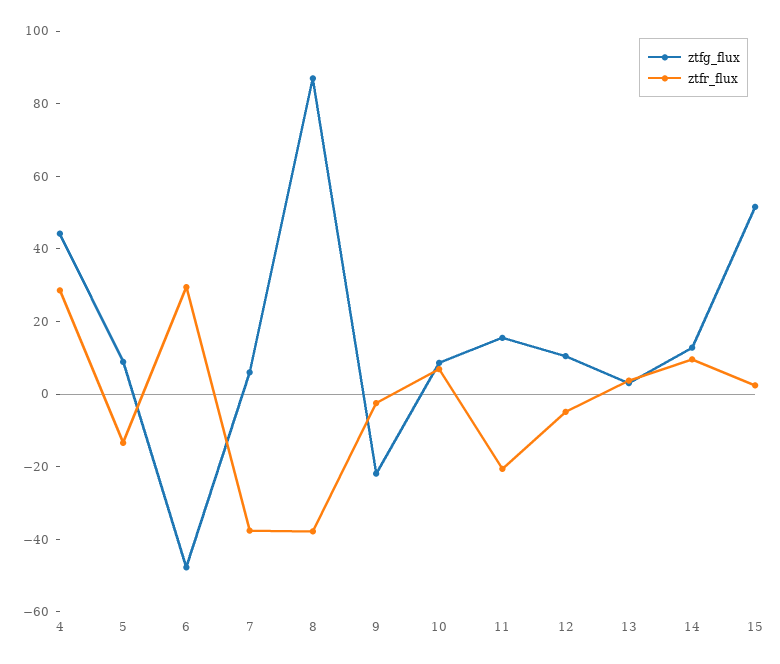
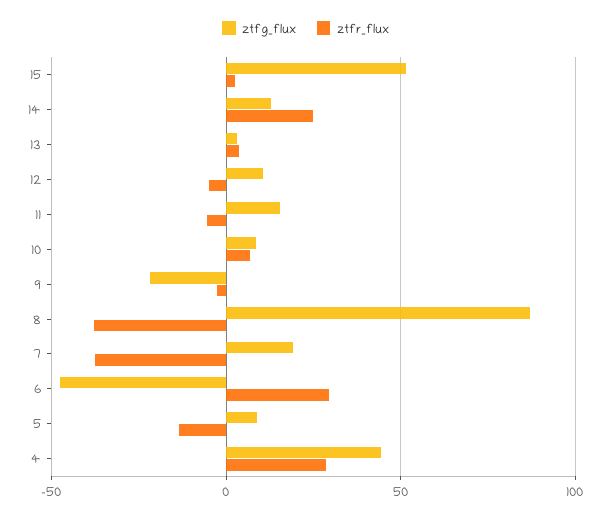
  {
    "ztfg_flux": {
      "4": 45,
      "5": 10,
      "6": -50,
-     "7": 5,
+     "7": 20,
      "8": 85,
      "9": -20,
      "10": 10,
      "11": 15,
      "12": 10,
      "13": 5,
      "14": 15,
      "15": 50
    },
    "ztfr_flux": {
      "4": 30,
      "5": -15,
      "6": 30,
      "7": -40,
      "8": -40,
      "9": -5,
      "10": 5,
-     "11": -20,
+     "11": -5,
      "12": -5,
      "13": 5,
-     "14": 10,
+     "14": 25,
      "15": 0
    }
  }

